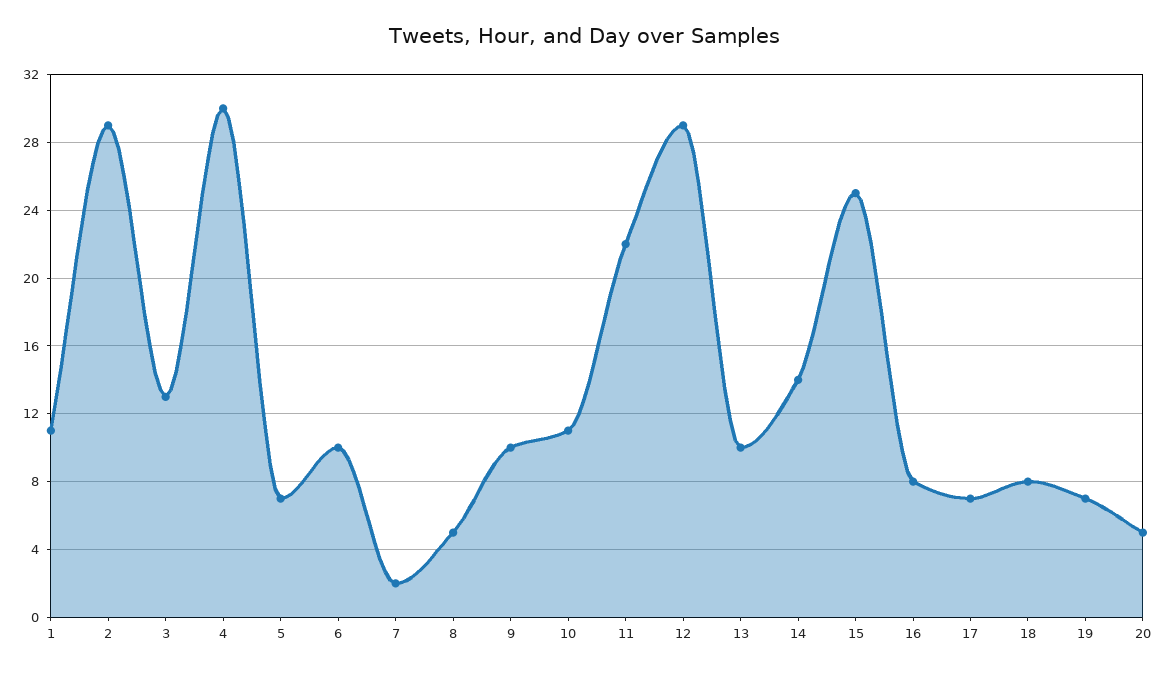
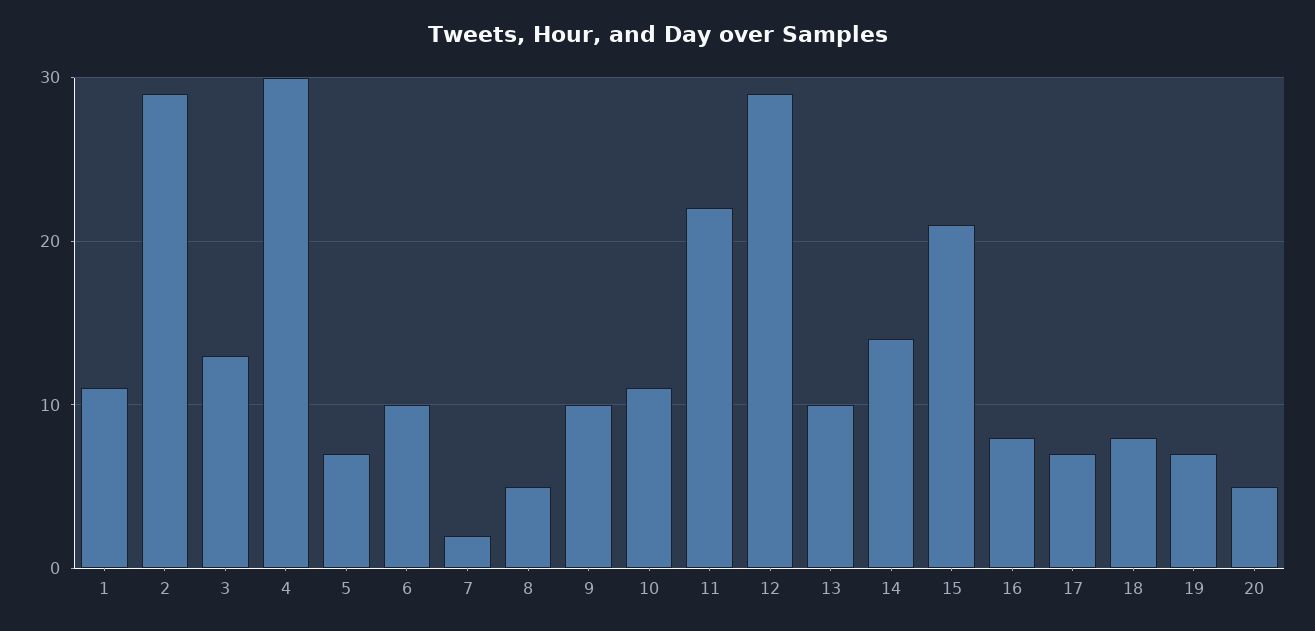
  {
    "1": 11,
    "2": 29,
    "3": 13,
    "4": 30,
    "5": 7,
    "6": 10,
    "7": 2,
    "8": 5,
    "9": 10,
    "10": 11,
    "11": 22,
    "12": 29,
    "13": 10,
    "14": 14,
-   "15": 25,
+   "15": 21,
    "16": 8,
    "17": 7,
    "18": 8,
    "19": 7,
    "20": 5
  }

